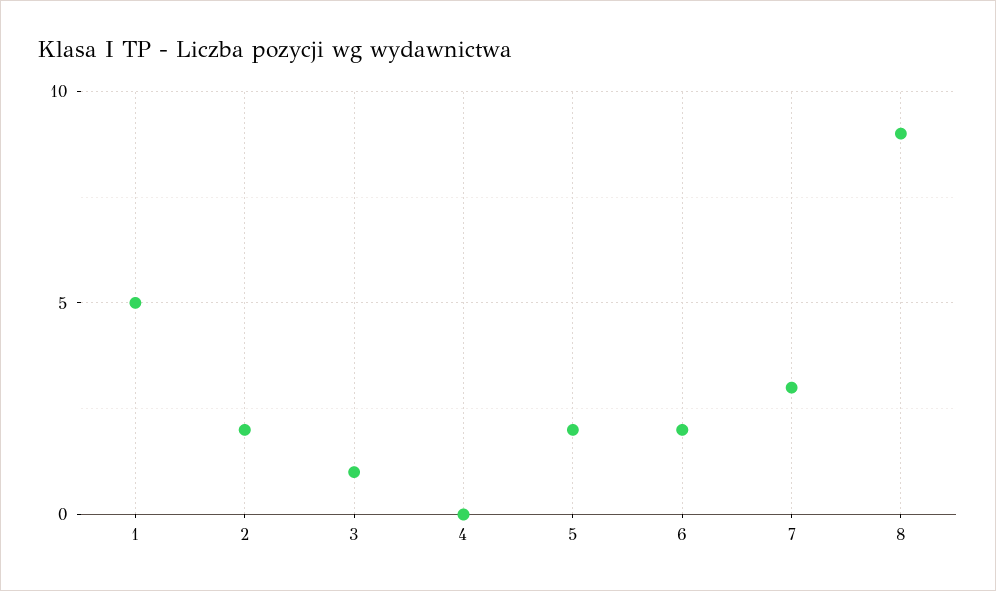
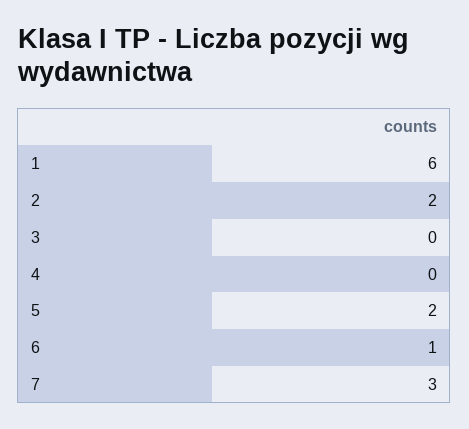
  {
-   "1": 5,
+   "1": 6,
    "2": 2,
-   "3": 1,
+   "3": 0,
    "4": 0,
    "5": 2,
-   "6": 2,
+   "6": 1,
-   "7": 3,
+   "7": 3
-   "8": 9
  }

